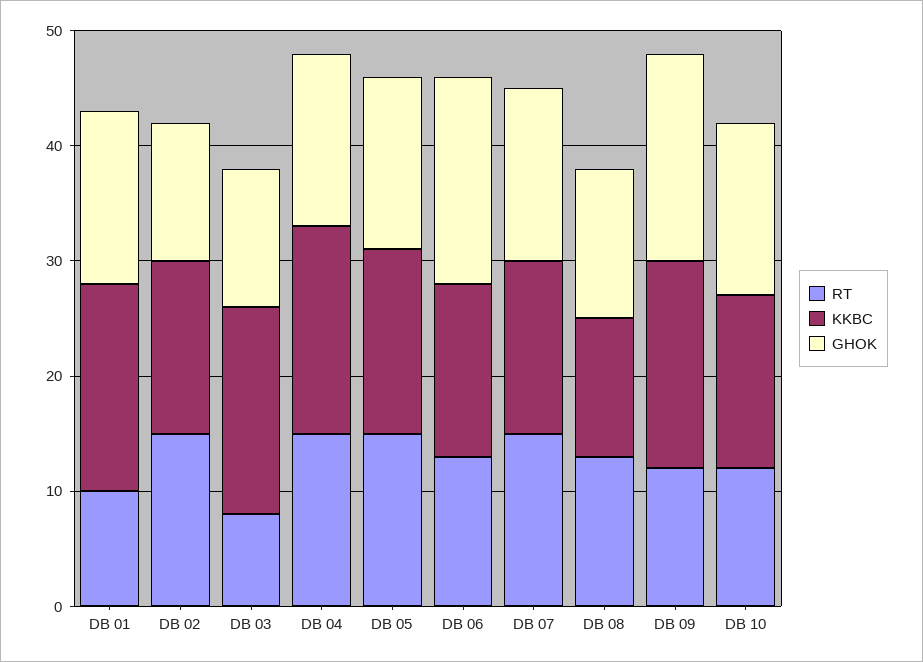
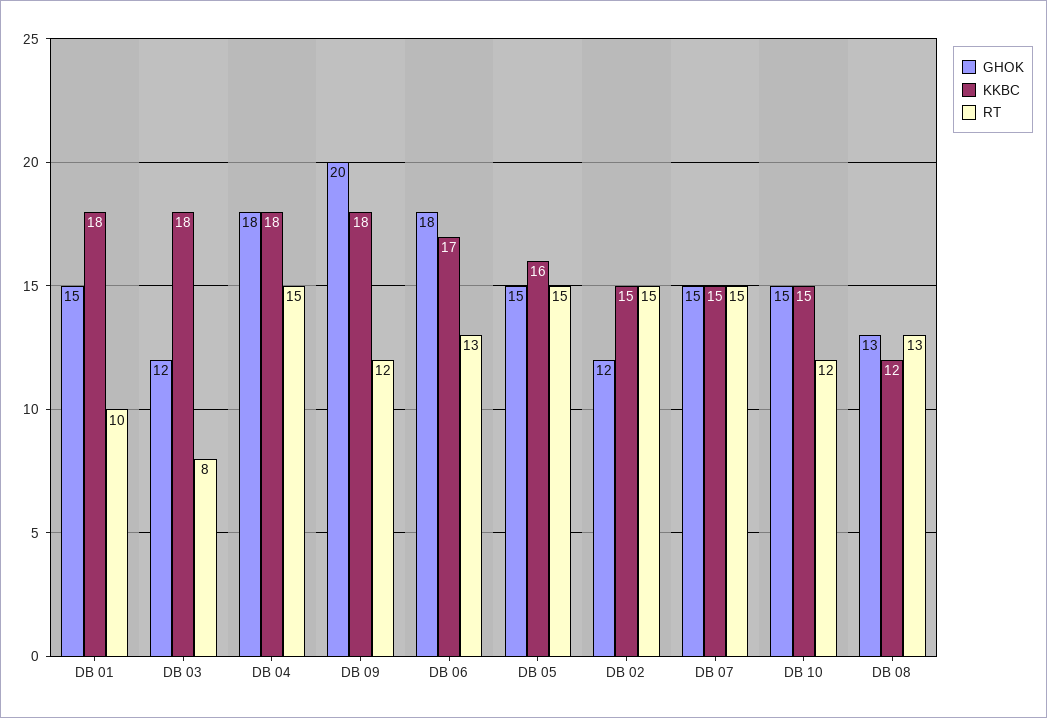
  {
    "RT": {
      "DB 01": 10,
      "DB 02": 15,
      "DB 03": 8,
      "DB 04": 15,
      "DB 05": 15,
      "DB 06": 13,
      "DB 07": 15,
      "DB 08": 13,
      "DB 09": 12,
      "DB 10": 12
    },
    "KKBC": {
      "DB 01": 18,
      "DB 02": 15,
      "DB 03": 18,
      "DB 04": 18,
      "DB 05": 16,
-     "DB 06": 15,
+     "DB 06": 17,
      "DB 07": 15,
      "DB 08": 12,
      "DB 09": 18,
      "DB 10": 15
    },
    "GHOK": {
      "DB 01": 15,
      "DB 02": 12,
      "DB 03": 12,
-     "DB 04": 15,
+     "DB 04": 18,
      "DB 05": 15,
      "DB 06": 18,
      "DB 07": 15,
      "DB 08": 13,
-     "DB 09": 18,
+     "DB 09": 20,
      "DB 10": 15
    }
  }

